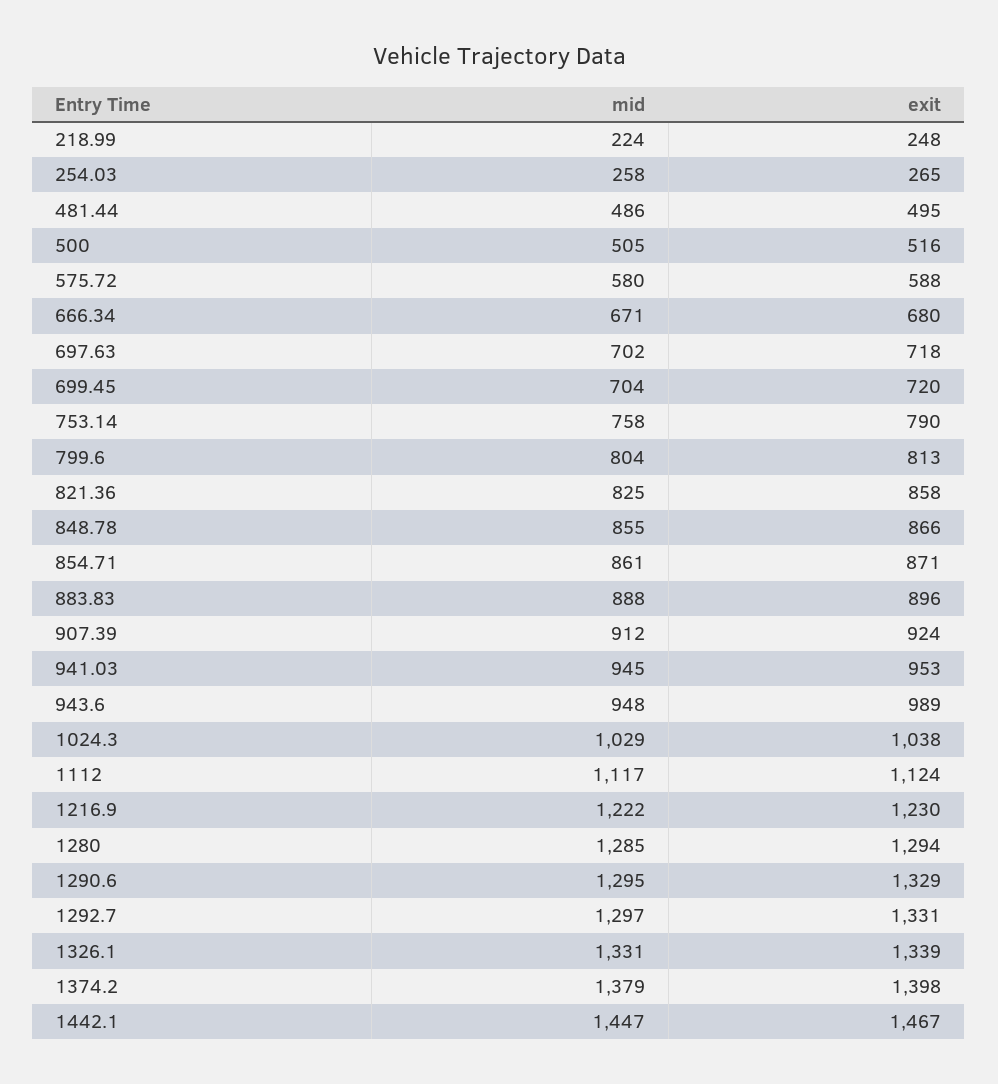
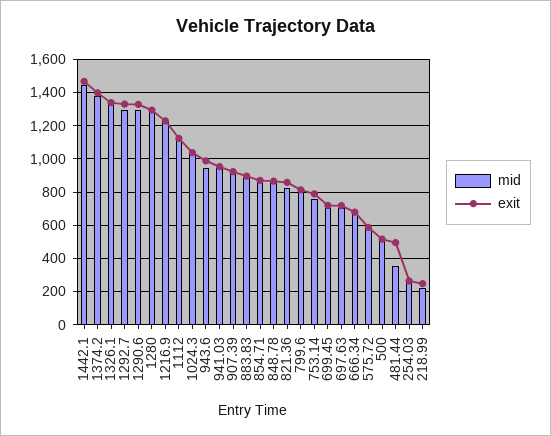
  {
    "mid": {
      "218.99": 224,
      "254.03": 258,
-     "481.44": 486,
+     "481.44": 350,
      "500": 505,
      "575.72": 580,
      "666.34": 671,
      "697.63": 702,
      "699.45": 704,
      "753.14": 758,
      "799.6": 804,
      "821.36": 825,
      "848.78": 855,
      "854.71": 861,
      "883.83": 888,
      "907.39": 912,
      "941.03": 945,
      "943.6": 948,
      "1024.3": 1029,
      "1112": 1117,
      "1216.9": 1222,
      "1280": 1285,
      "1290.6": 1295,
      "1292.7": 1297,
      "1326.1": 1331,
      "1374.2": 1379,
      "1442.1": 1447
    },
    "exit": {
      "218.99": 248,
      "254.03": 265,
      "481.44": 495,
      "500": 516,
      "575.72": 588,
      "666.34": 680,
      "697.63": 718,
      "699.45": 720,
      "753.14": 790,
      "799.6": 813,
      "821.36": 858,
      "848.78": 866,
      "854.71": 871,
      "883.83": 896,
      "907.39": 924,
      "941.03": 953,
      "943.6": 989,
      "1024.3": 1038,
      "1112": 1124,
      "1216.9": 1230,
      "1280": 1294,
      "1290.6": 1329,
      "1292.7": 1331,
      "1326.1": 1339,
      "1374.2": 1398,
      "1442.1": 1467
    }
  }

